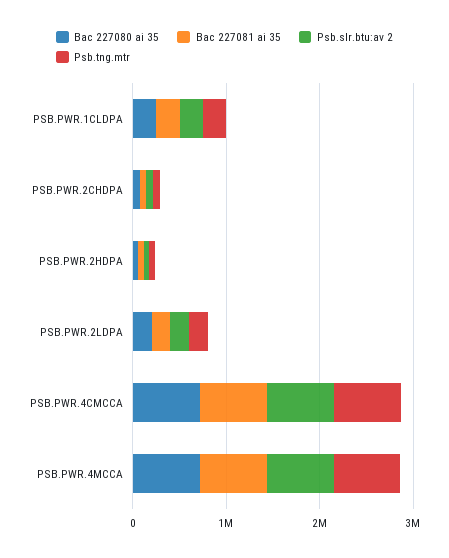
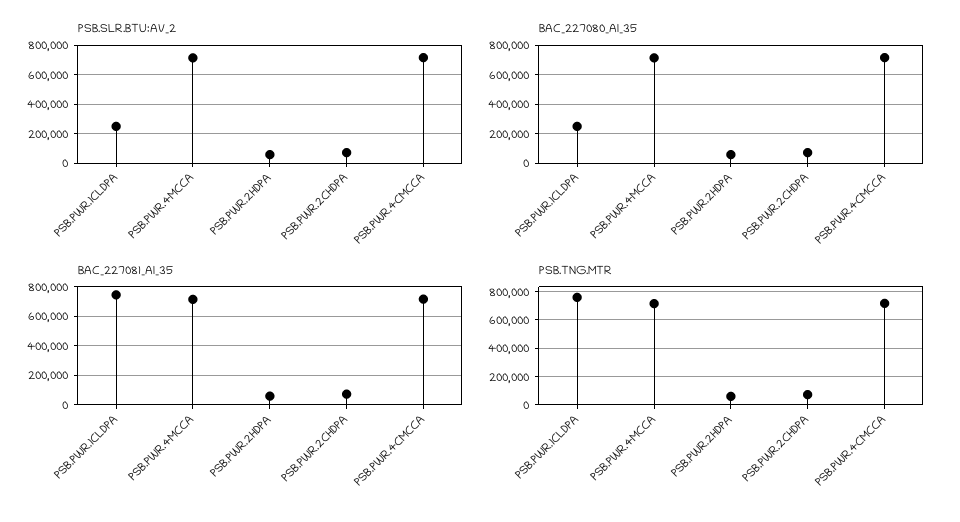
  {
    "Bac 227080 ai 35": {
      "PSB.PWR.1CLDPA": 250000,
      "PSB.PWR.2CHDPA": 50000,
      "PSB.PWR.2HDPA": 50000,
-     "PSB.PWR.2LDPA": 200000,
      "PSB.PWR.4CMCCA": 700000,
      "PSB.PWR.4MCCA": 700000
    },
    "Bac 227081 ai 35": {
-     "PSB.PWR.1CLDPA": 200000,
+     "PSB.PWR.1CLDPA": 750000,
      "PSB.PWR.2CHDPA": 50000,
      "PSB.PWR.2HDPA": 50000,
-     "PSB.PWR.2LDPA": 200000,
      "PSB.PWR.4CMCCA": 700000,
      "PSB.PWR.4MCCA": 700000
    },
    "Psb.slr.btu:av 2": {
      "PSB.PWR.1CLDPA": 250000,
      "PSB.PWR.2CHDPA": 50000,
      "PSB.PWR.2HDPA": 50000,
-     "PSB.PWR.2LDPA": 200000,
      "PSB.PWR.4CMCCA": 700000,
      "PSB.PWR.4MCCA": 700000
    },
    "Psb.tng.mtr": {
-     "PSB.PWR.1CLDPA": 200000,
+     "PSB.PWR.1CLDPA": 750000,
      "PSB.PWR.2CHDPA": 50000,
      "PSB.PWR.2HDPA": 50000,
-     "PSB.PWR.2LDPA": 200000,
      "PSB.PWR.4CMCCA": 700000,
      "PSB.PWR.4MCCA": 700000
    }
  }

